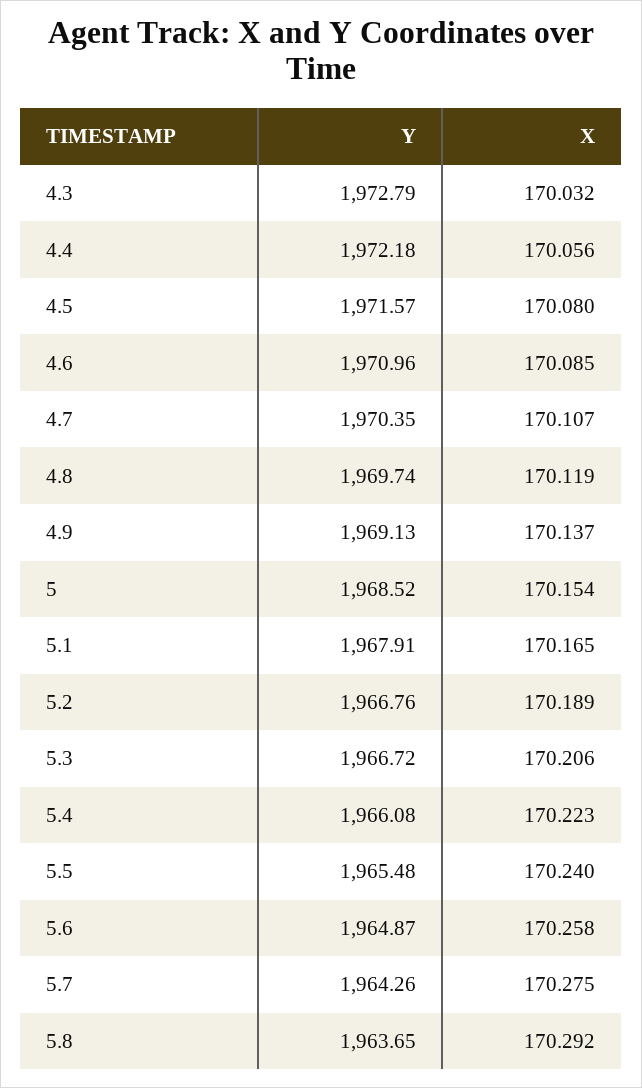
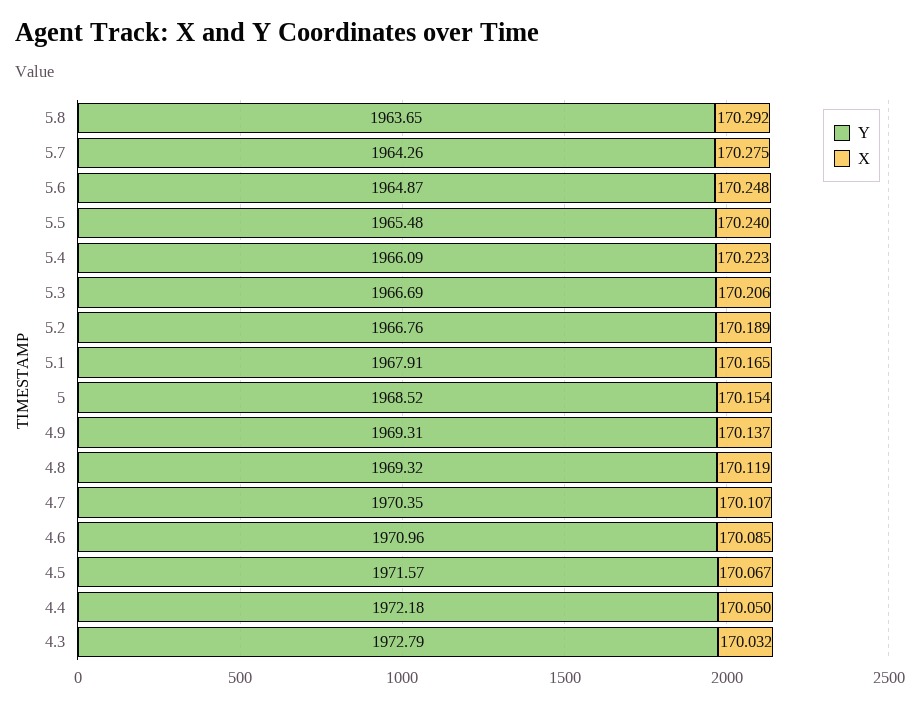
  {
    "Y": {
      "4.3": 1972.79,
      "4.4": 1972.18,
      "4.5": 1971.57,
      "4.6": 1970.96,
      "4.7": 1970.35,
-     "4.8": 1969.74,
+     "4.8": 1969.32,
-     "4.9": 1969.13,
+     "4.9": 1969.31,
      "5": 1968.52,
      "5.1": 1967.91,
      "5.2": 1966.76,
-     "5.3": 1966.72,
+     "5.3": 1966.69,
-     "5.4": 1966.08,
+     "5.4": 1966.09,
      "5.5": 1965.48,
      "5.6": 1964.87,
      "5.7": 1964.26,
      "5.8": 1963.65
    },
    "X": {
      "4.3": 170.032,
-     "4.4": 170.056,
+     "4.4": 170.05,
-     "4.5": 170.08,
+     "4.5": 170.067,
      "4.6": 170.085,
      "4.7": 170.107,
      "4.8": 170.119,
      "4.9": 170.137,
      "5": 170.154,
      "5.1": 170.165,
      "5.2": 170.189,
      "5.3": 170.206,
      "5.4": 170.223,
      "5.5": 170.24,
-     "5.6": 170.258,
+     "5.6": 170.248,
      "5.7": 170.275,
      "5.8": 170.292
    }
  }

